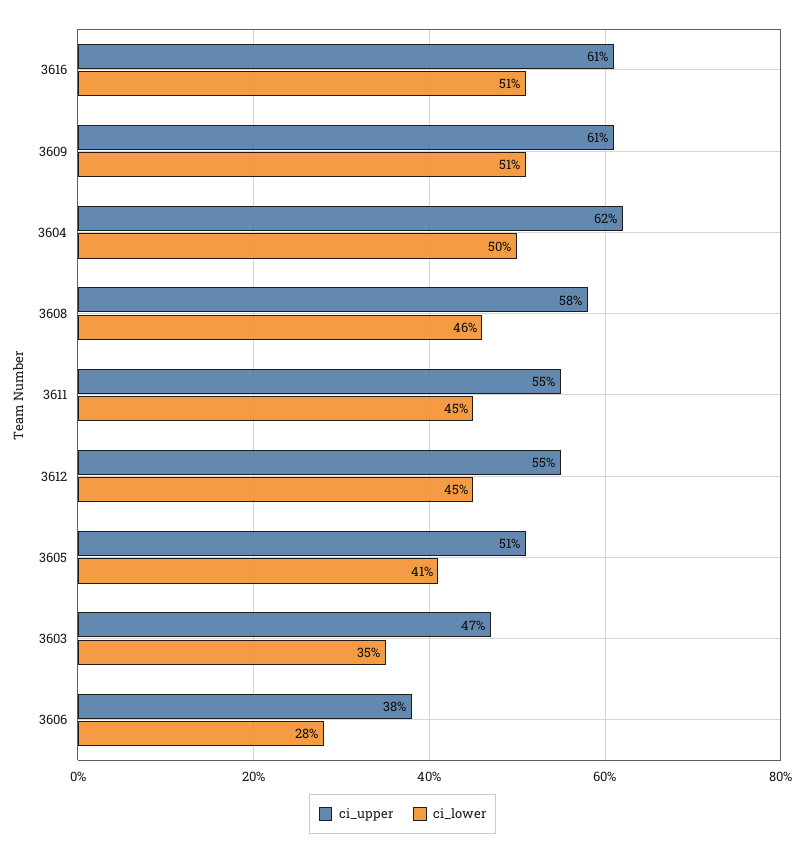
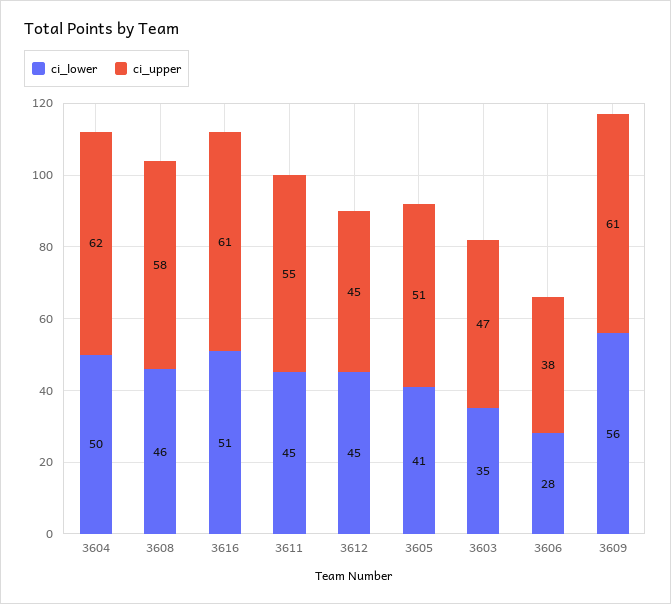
  {
    "ci_upper": {
      "3616": 61,
      "3609": 61,
      "3604": 62,
      "3608": 58,
      "3611": 55,
-     "3612": 55,
+     "3612": 45,
      "3605": 51,
      "3603": 47,
      "3606": 38
    },
    "ci_lower": {
      "3616": 51,
-     "3609": 51,
+     "3609": 56,
      "3604": 50,
      "3608": 46,
      "3611": 45,
      "3612": 45,
      "3605": 41,
      "3603": 35,
      "3606": 28
    }
  }

